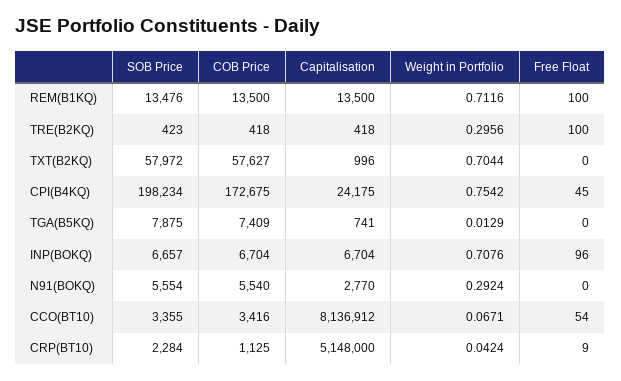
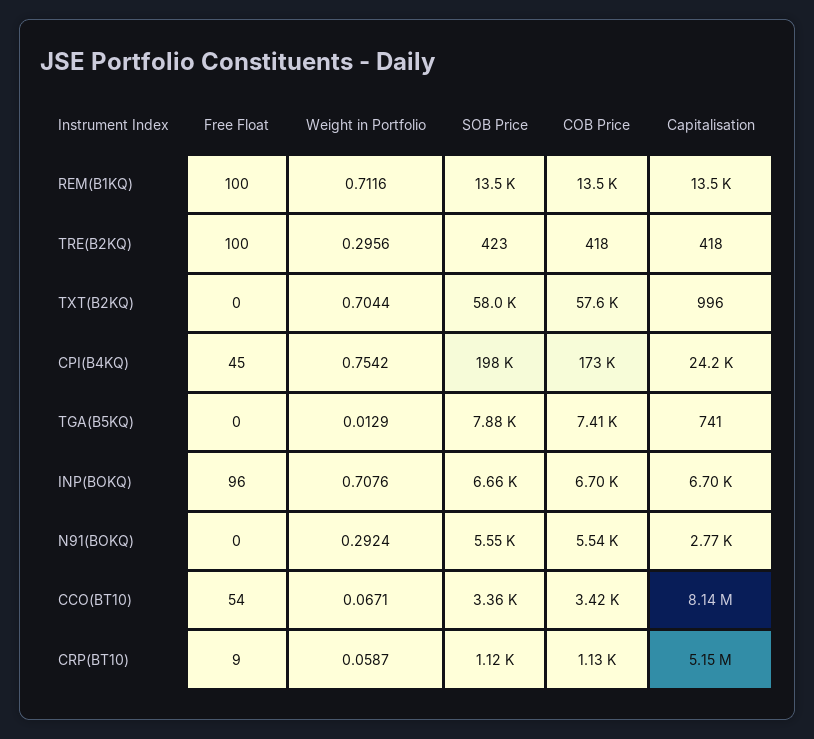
  {
    "SOB Price": {
      "REM(B1KQ)": 13476,
      "TRE(B2KQ)": 423,
      "TXT(B2KQ)": 57972,
      "CPI(B4KQ)": 198234,
      "TGA(B5KQ)": 7875,
      "INP(BOKQ)": 6657,
      "N91(BOKQ)": 5554,
      "CCO(BT10)": 3355,
-     "CRP(BT10)": 2284
+     "CRP(BT10)": 1120
    },
    "COB Price": {
      "REM(B1KQ)": 13500,
      "TRE(B2KQ)": 418,
      "TXT(B2KQ)": 57627,
      "CPI(B4KQ)": 172675,
      "TGA(B5KQ)": 7409,
      "INP(BOKQ)": 6704,
      "N91(BOKQ)": 5540,
      "CCO(BT10)": 3416,
      "CRP(BT10)": 1125
    },
    "Capitalisation": {
      "REM(B1KQ)": 13500,
      "TRE(B2KQ)": 418,
      "TXT(B2KQ)": 996,
      "CPI(B4KQ)": 24175,
      "TGA(B5KQ)": 741,
      "INP(BOKQ)": 6704,
      "N91(BOKQ)": 2770,
      "CCO(BT10)": 8136912,
      "CRP(BT10)": 5148000
    },
    "Weight in Portfolio": {
      "REM(B1KQ)": 0.7116,
      "TRE(B2KQ)": 0.2956,
      "TXT(B2KQ)": 0.7044,
      "CPI(B4KQ)": 0.7542,
      "TGA(B5KQ)": 0.0129,
      "INP(BOKQ)": 0.7076,
      "N91(BOKQ)": 0.2924,
      "CCO(BT10)": 0.0671,
-     "CRP(BT10)": 0.0424
+     "CRP(BT10)": 0.0587
    },
    "Free Float": {
      "REM(B1KQ)": 100,
      "TRE(B2KQ)": 100,
      "TXT(B2KQ)": 0,
      "CPI(B4KQ)": 45,
      "TGA(B5KQ)": 0,
      "INP(BOKQ)": 96,
      "N91(BOKQ)": 0,
      "CCO(BT10)": 54,
      "CRP(BT10)": 9
    }
  }

